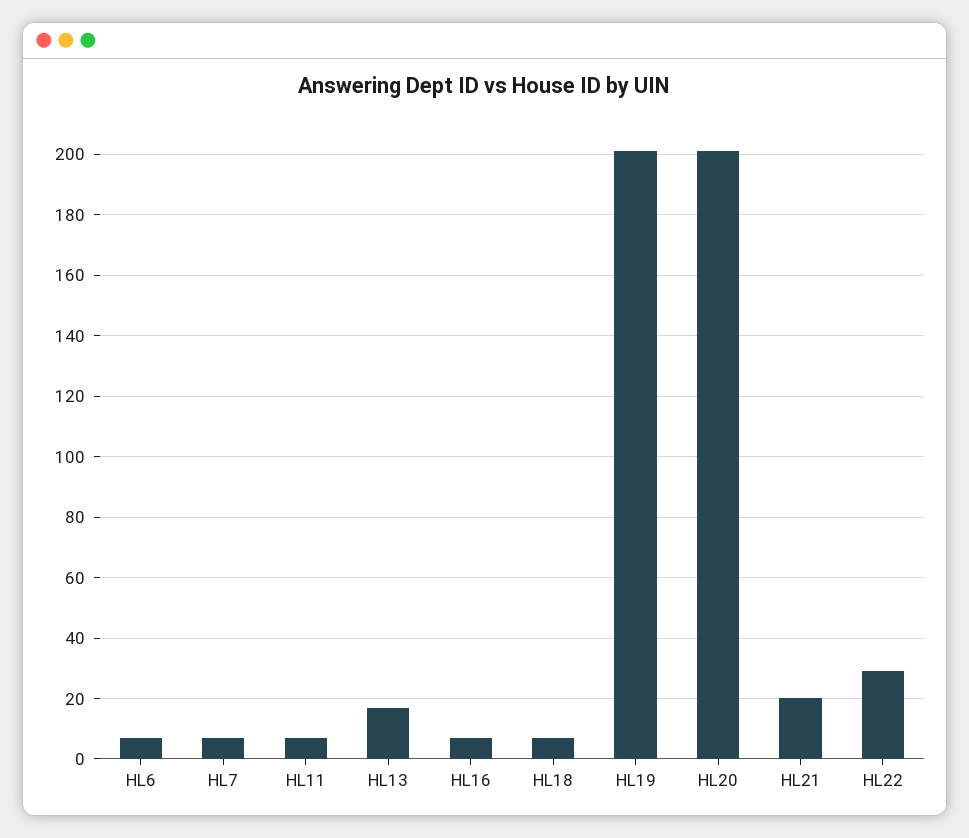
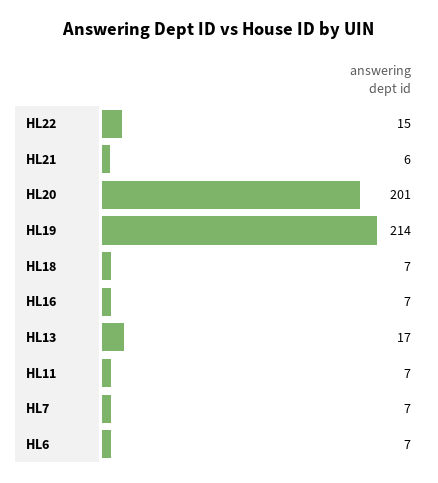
  {
    "HL6": 7,
    "HL7": 7,
    "HL11": 7,
    "HL13": 17,
    "HL16": 7,
    "HL18": 7,
-   "HL19": 200,
+   "HL19": 214,
    "HL20": 201,
-   "HL21": 20,
+   "HL21": 6,
-   "HL22": 30
+   "HL22": 15
  }

